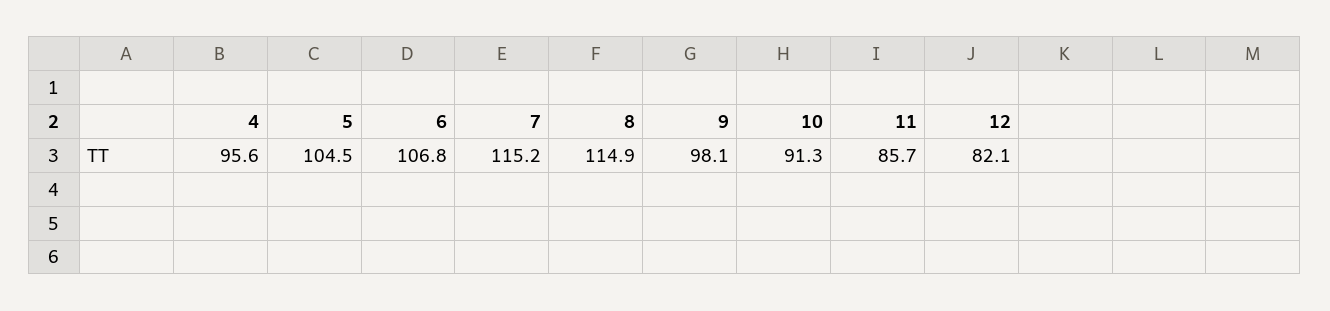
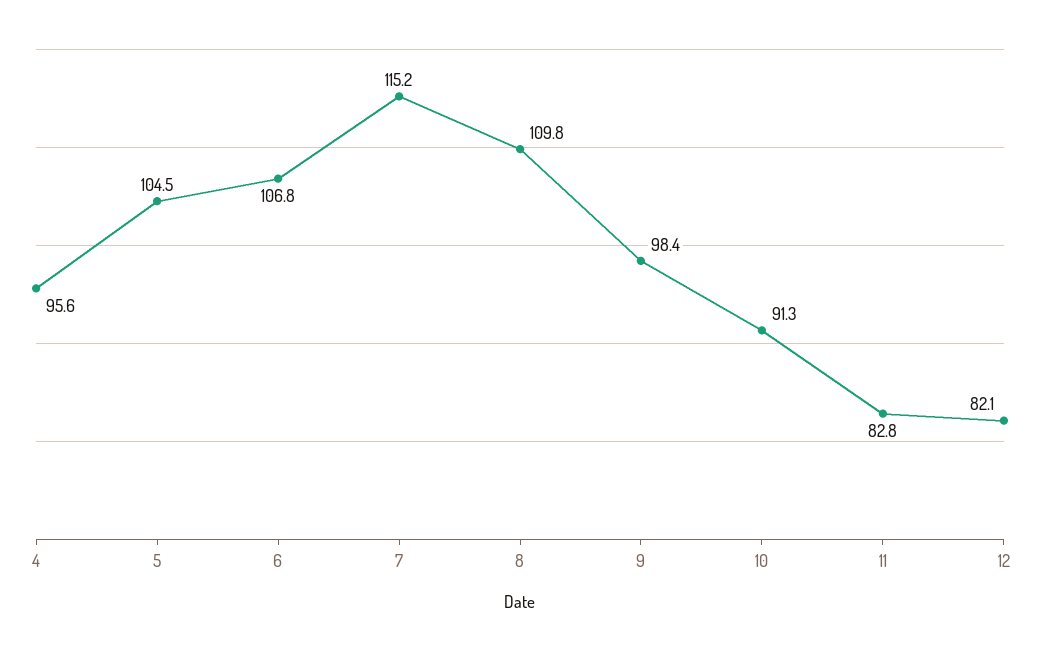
  {
    "4": 95.6,
    "5": 104.5,
    "6": 106.8,
    "7": 115.2,
-   "8": 114.9,
+   "8": 109.8,
-   "9": 98.1,
+   "9": 98.4,
    "10": 91.3,
-   "11": 85.7,
+   "11": 82.8,
    "12": 82.1
  }

